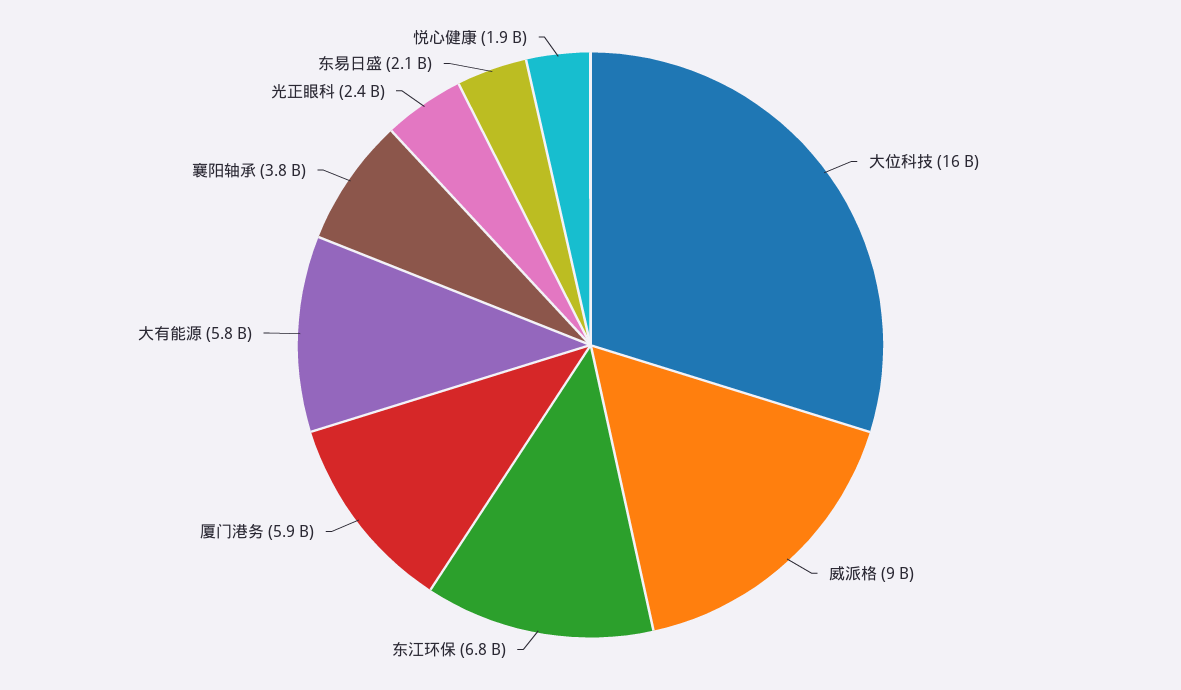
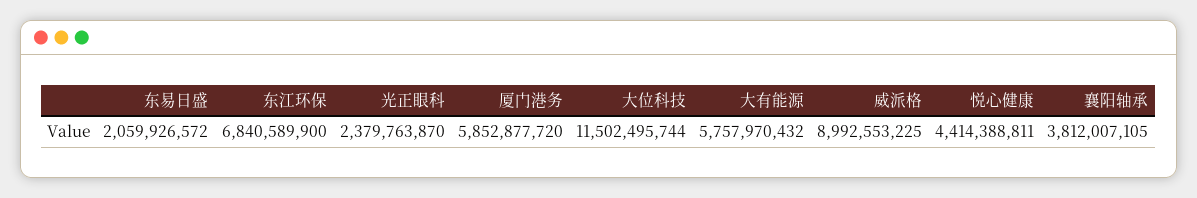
  {
-   "大位科技": 16000000000,
+   "大位科技": 11502495744,
    "威派格": 8992553225,
    "东江环保": 6840589900,
    "厦门港务": 5852877720,
    "大有能源": 5757970432,
    "襄阳轴承": 3812007105,
    "光正眼科": 2379763870,
    "东易日盛": 2059926572,
-   "悦心健康": 1900000000
+   "悦心健康": 4414388811
  }

